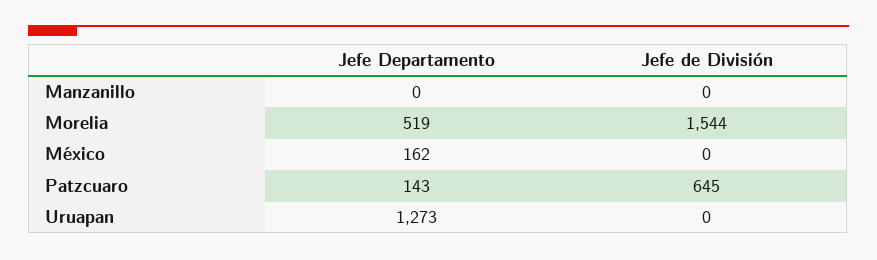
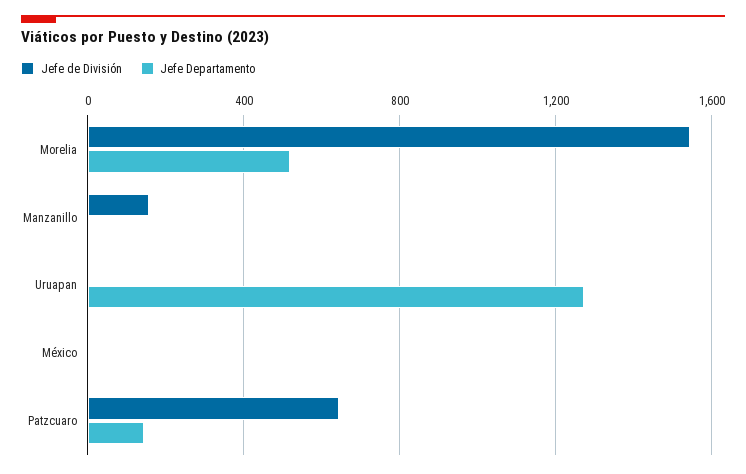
  {
    "Jefe Departamento": {
      "Manzanillo": 0,
      "Morelia": 519,
-     "México": 162,
+     "México": 0,
      "Patzcuaro": 143,
      "Uruapan": 1273
    },
    "Jefe de División": {
-     "Manzanillo": 0,
+     "Manzanillo": 150,
      "Morelia": 1544,
      "México": 0,
      "Patzcuaro": 645,
      "Uruapan": 0
    }
  }

